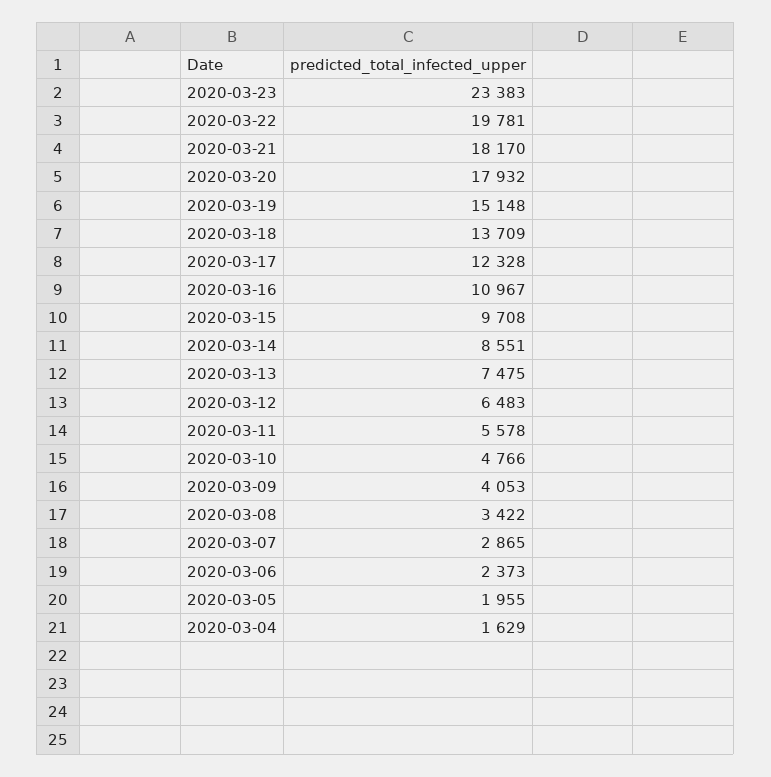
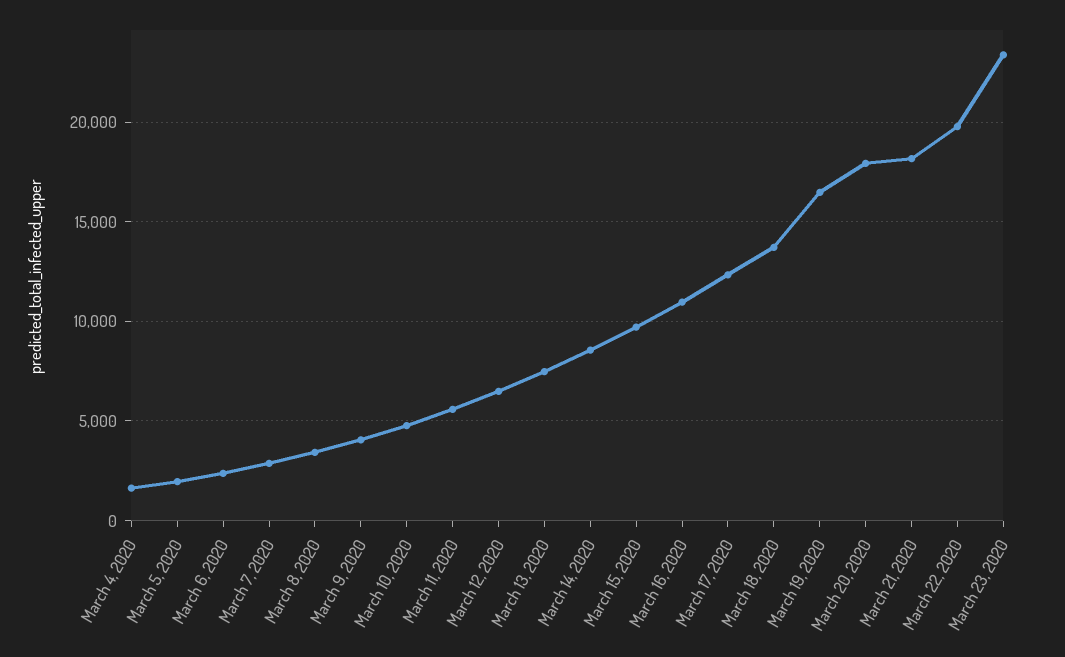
  {
    "2020-03-23": 23383,
    "2020-03-22": 19781,
    "2020-03-21": 18170,
    "2020-03-20": 17932,
-   "2020-03-19": 15148,
+   "2020-03-19": 16500,
    "2020-03-18": 13709,
    "2020-03-17": 12328,
    "2020-03-16": 10967,
    "2020-03-15": 9708,
    "2020-03-14": 8551,
    "2020-03-13": 7475,
    "2020-03-12": 6483,
    "2020-03-11": 5578,
    "2020-03-10": 4766,
    "2020-03-09": 4053,
    "2020-03-08": 3422,
    "2020-03-07": 2865,
    "2020-03-06": 2373,
    "2020-03-05": 1955,
    "2020-03-04": 1629
  }

